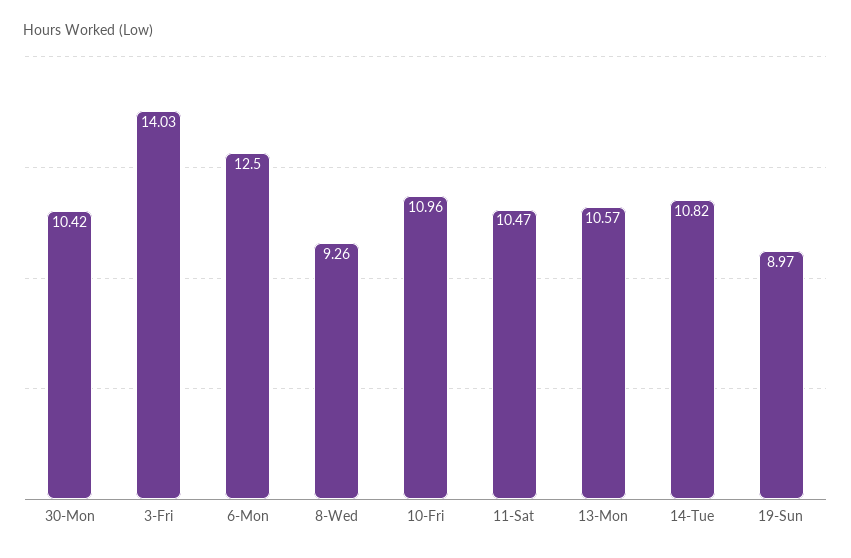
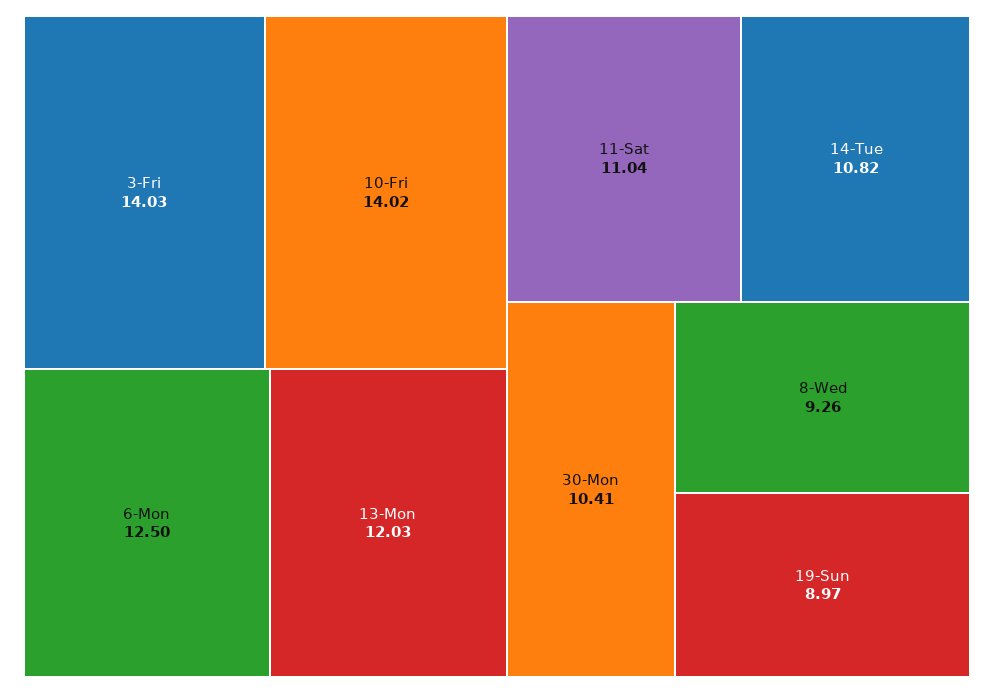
  {
-   "30-Mon": 10.42,
+   "30-Mon": 10.41,
    "3-Fri": 14.03,
    "6-Mon": 12.5,
    "8-Wed": 9.26,
-   "10-Fri": 10.96,
+   "10-Fri": 14.02,
-   "11-Sat": 10.47,
+   "11-Sat": 11.04,
-   "13-Mon": 10.57,
+   "13-Mon": 12.03,
    "14-Tue": 10.82,
    "19-Sun": 8.97
  }

